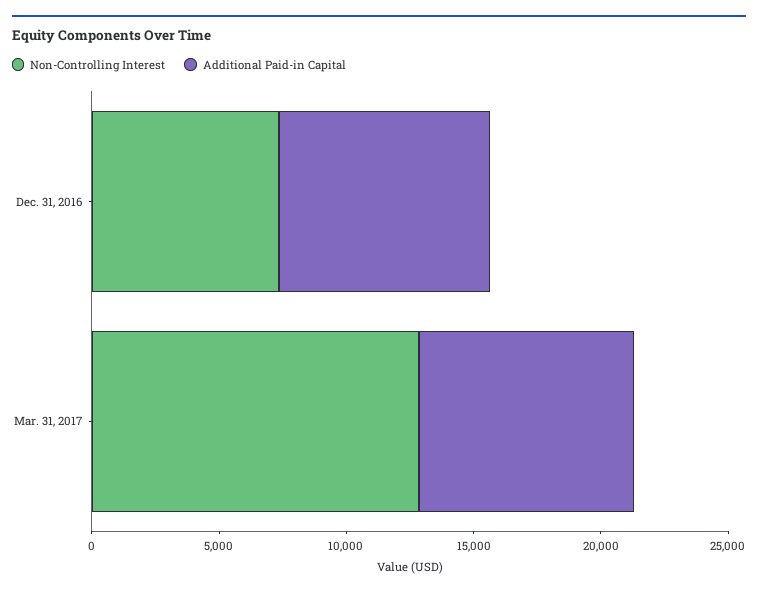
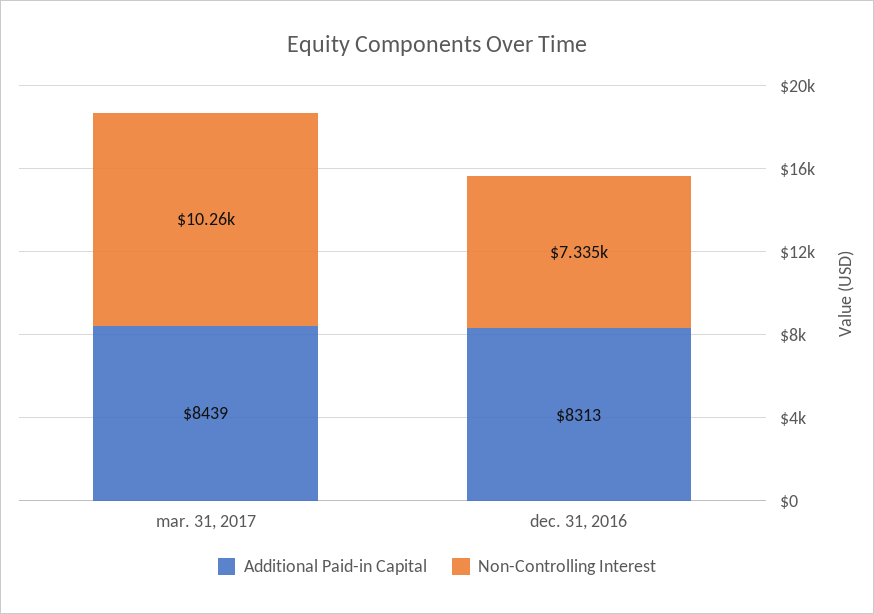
  {
    "Non-Controlling Interest": {
      "Dec. 31, 2016": 7335,
-     "Mar. 31, 2017": 13000
+     "Mar. 31, 2017": 10260
    },
    "Additional Paid-in Capital": {
      "Dec. 31, 2016": 8313,
      "Mar. 31, 2017": 8439
    }
  }

